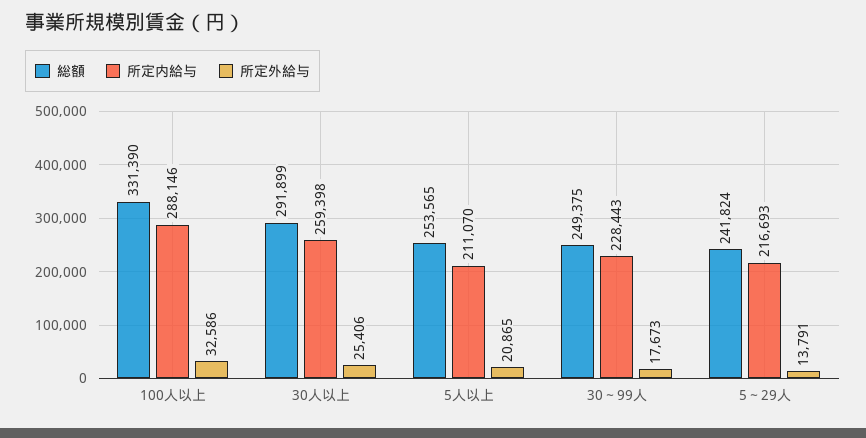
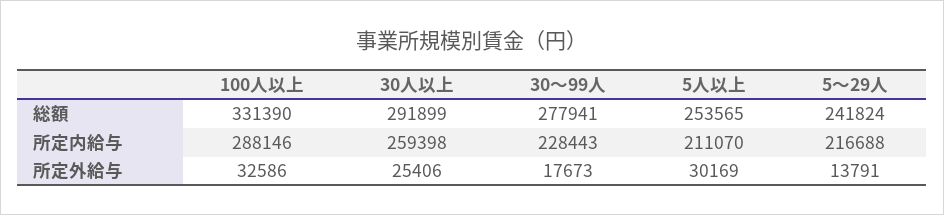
  {
    "総額": {
      "100人以上": 331390,
      "30人以上": 291899,
      "5人以上": 253565,
-     "30～99人": 249375,
+     "30～99人": 277941,
      "5～29人": 241824
    },
    "所定内給与": {
      "100人以上": 288146,
      "30人以上": 259398,
      "5人以上": 211070,
      "30～99人": 228443,
-     "5～29人": 216693
+     "5～29人": 216688
    },
    "所定外給与": {
      "100人以上": 32586,
      "30人以上": 25406,
-     "5人以上": 20865,
+     "5人以上": 30169,
      "30～99人": 17673,
      "5～29人": 13791
    }
  }

